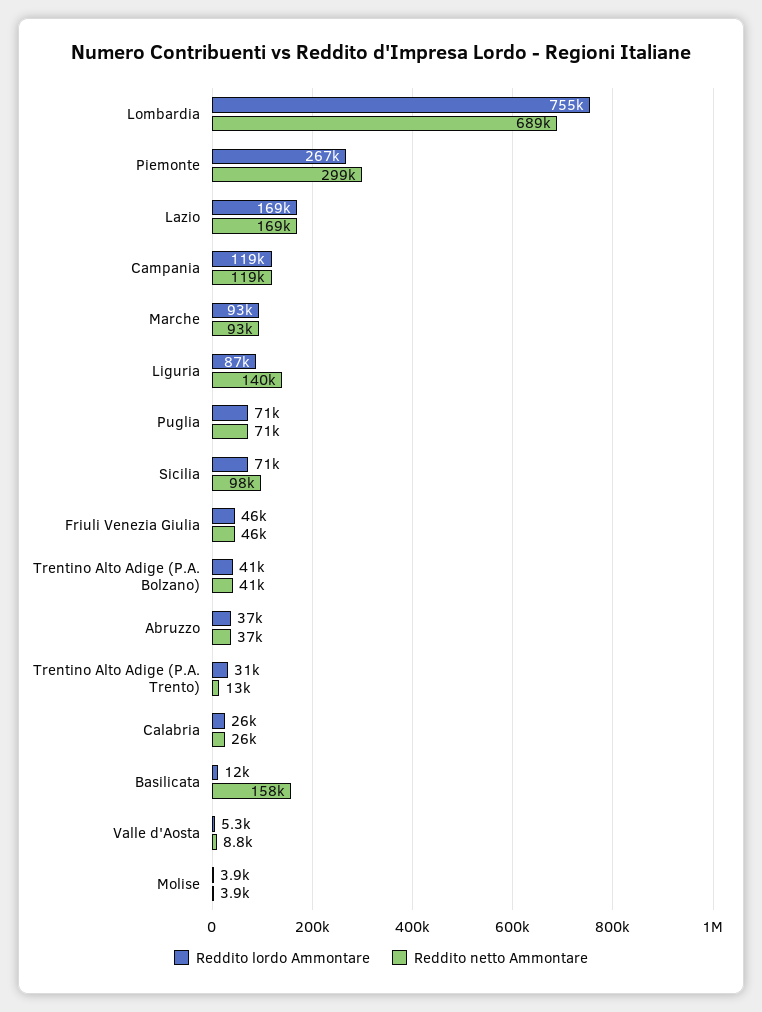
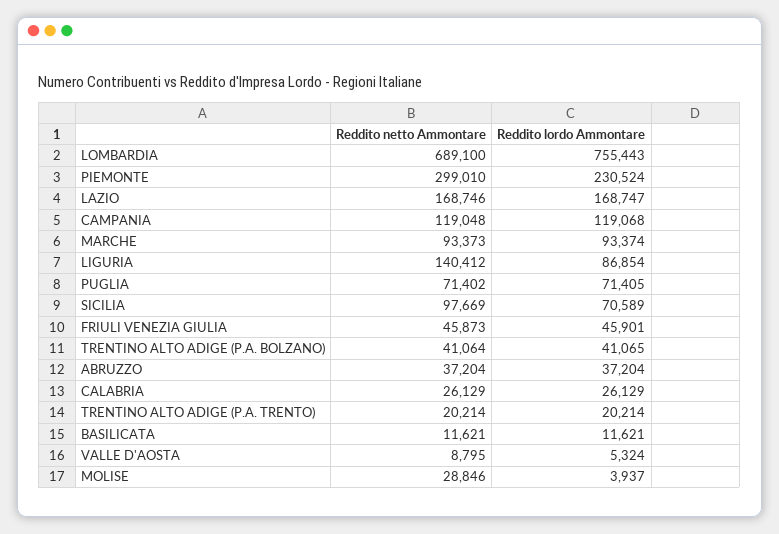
  {
    "Reddito lordo Ammontare": {
      "Lombardia": 755443,
-     "Piemonte": 267000,
+     "Piemonte": 230524,
      "Lazio": 168747,
      "Campania": 119068,
      "Marche": 93374,
      "Liguria": 86854,
      "Puglia": 71405,
      "Sicilia": 70589,
      "Friuli Venezia Giulia": 45901,
      "Trentino Alto Adige (P.A. Bolzano)": 41065,
      "Abruzzo": 37204,
-     "Trentino Alto Adige (P.A. Trento)": 31000,
+     "Trentino Alto Adige (P.A. Trento)": 20214,
      "Calabria": 26129,
      "Basilicata": 11621,
      "Valle d'Aosta": 5324,
      "Molise": 3937
    },
    "Reddito netto Ammontare": {
      "Lombardia": 689100,
      "Piemonte": 299010,
      "Lazio": 168746,
      "Campania": 119048,
      "Marche": 93373,
      "Liguria": 140412,
      "Puglia": 71402,
      "Sicilia": 97669,
      "Friuli Venezia Giulia": 45873,
      "Trentino Alto Adige (P.A. Bolzano)": 41064,
      "Abruzzo": 37204,
-     "Trentino Alto Adige (P.A. Trento)": 13000,
+     "Trentino Alto Adige (P.A. Trento)": 20214,
      "Calabria": 26129,
-     "Basilicata": 158000,
+     "Basilicata": 11621,
      "Valle d'Aosta": 8795,
-     "Molise": 3900
+     "Molise": 28846
    }
  }

